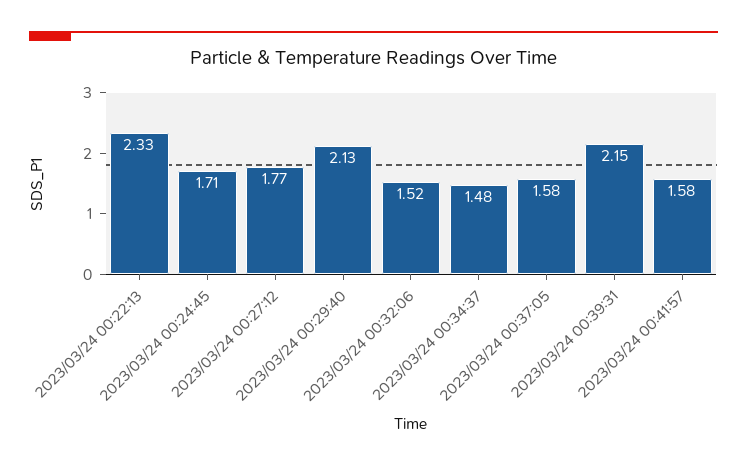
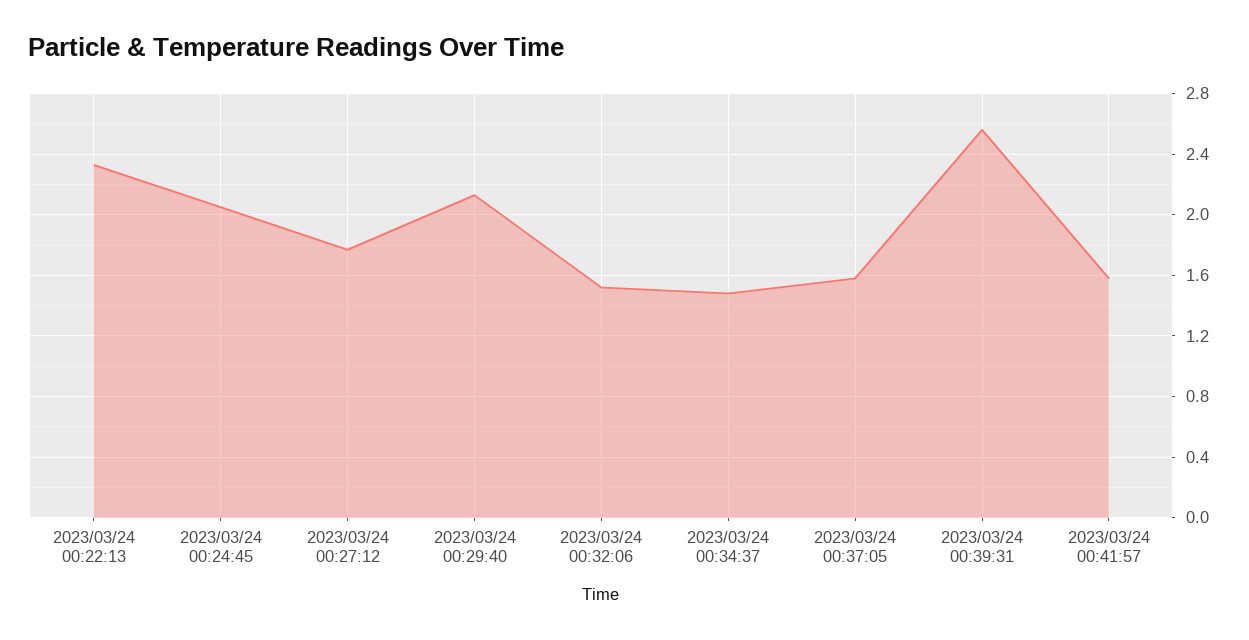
  {
    "2023/03/24 00:22:13": 2.33,
-   "2023/03/24 00:24:45": 1.71,
+   "2023/03/24 00:24:45": 2.05,
    "2023/03/24 00:27:12": 1.77,
    "2023/03/24 00:29:40": 2.13,
    "2023/03/24 00:32:06": 1.52,
    "2023/03/24 00:34:37": 1.48,
    "2023/03/24 00:37:05": 1.58,
-   "2023/03/24 00:39:31": 2.15,
+   "2023/03/24 00:39:31": 2.55,
    "2023/03/24 00:41:57": 1.58
  }

